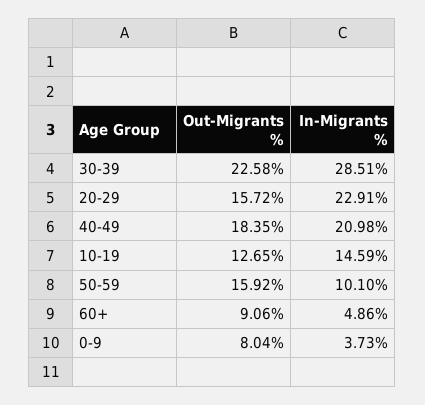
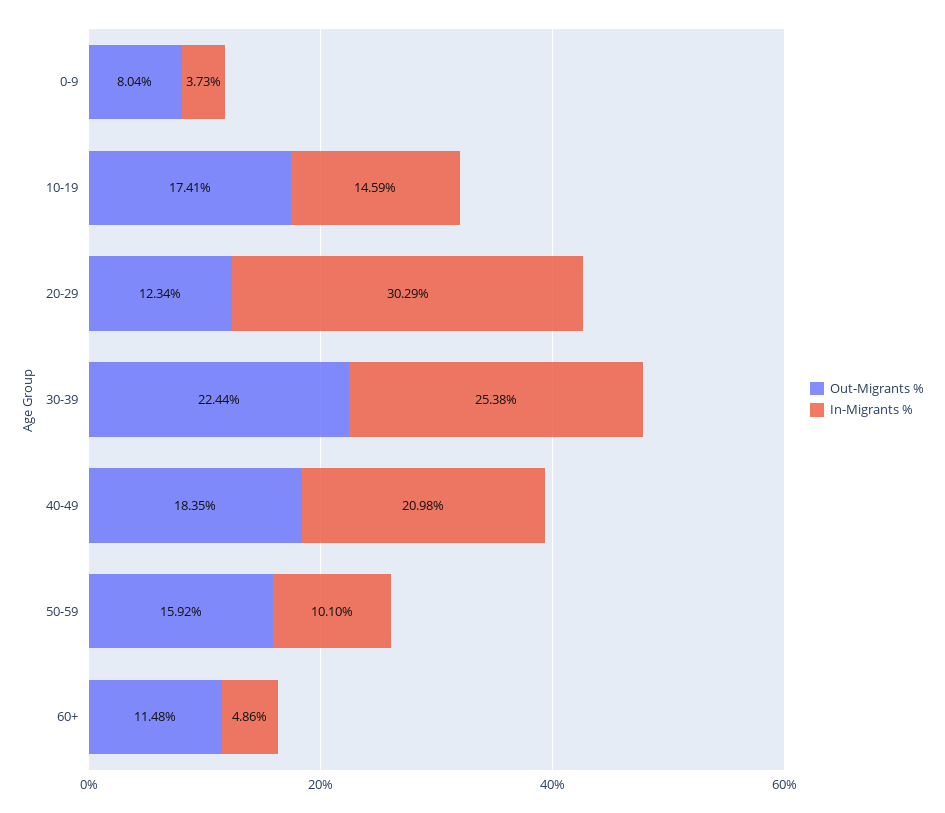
  {
    "Out-Migrants %": {
-     "30-39": 22.58,
+     "30-39": 22.44,
-     "20-29": 15.72,
+     "20-29": 12.34,
      "40-49": 18.35,
-     "10-19": 12.65,
+     "10-19": 17.41,
      "50-59": 15.92,
-     "60+": 9.06,
+     "60+": 11.48,
      "0-9": 8.04
    },
    "In-Migrants %": {
-     "30-39": 28.51,
+     "30-39": 25.38,
-     "20-29": 22.91,
+     "20-29": 30.29,
      "40-49": 20.98,
      "10-19": 14.59,
      "50-59": 10.1,
      "60+": 4.86,
      "0-9": 3.73
    }
  }

